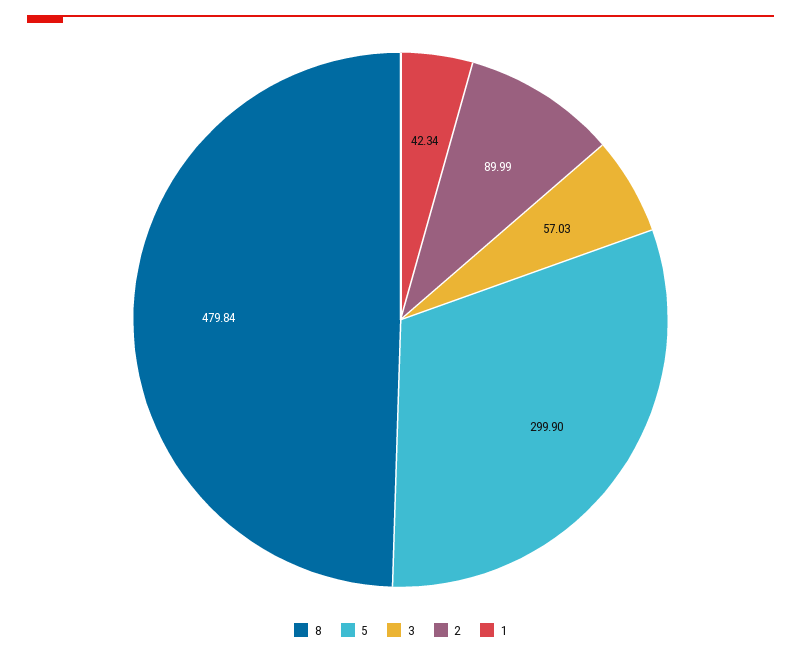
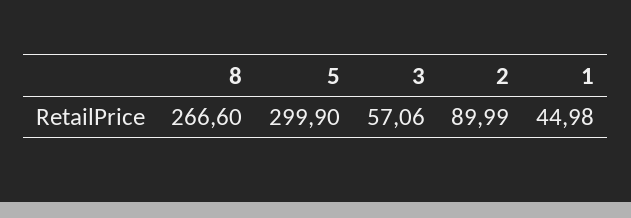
  {
-   "8": 479.84,
+   "8": 266.6,
    "5": 299.9,
-   "3": 57.03,
+   "3": 57.06,
    "2": 89.99,
-   "1": 42.34
+   "1": 44.98
  }

